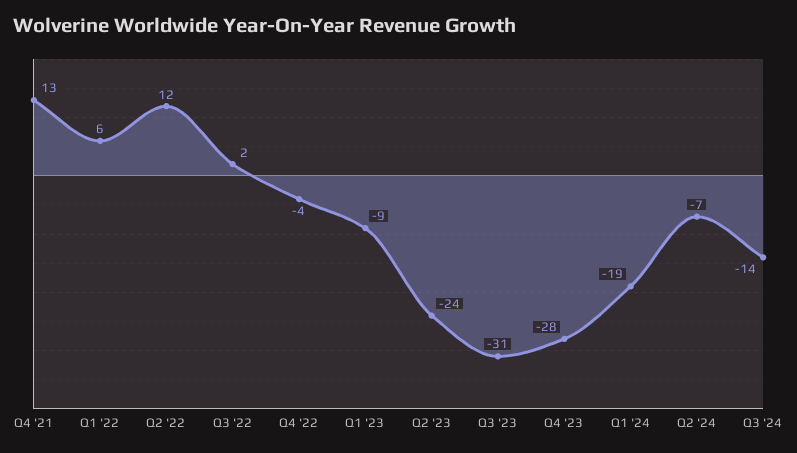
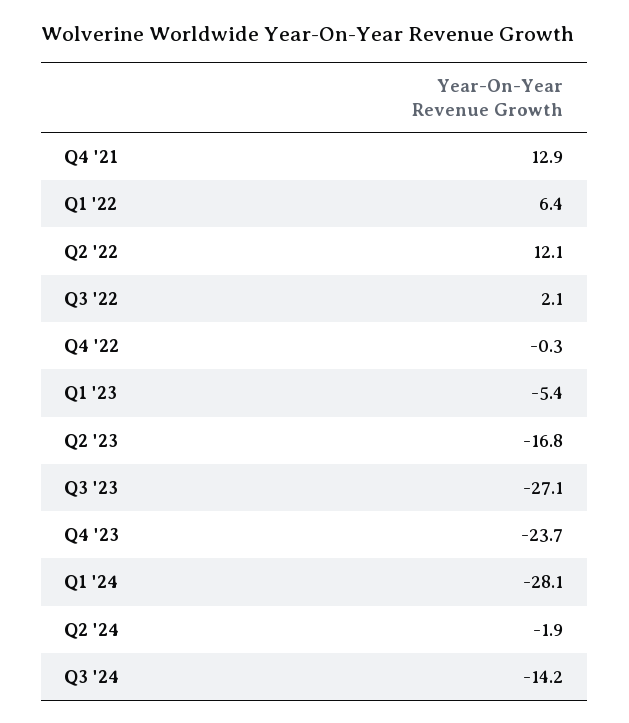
  {
    "Q4 '21": 12.9,
    "Q1 '22": 6.4,
    "Q2 '22": 12.1,
    "Q3 '22": 2.1,
-   "Q4 '22": -4,
+   "Q4 '22": -0.3,
-   "Q1 '23": -9,
+   "Q1 '23": -5.4,
-   "Q2 '23": -24,
+   "Q2 '23": -16.8,
-   "Q3 '23": -31,
+   "Q3 '23": -27.1,
-   "Q4 '23": -28,
+   "Q4 '23": -23.7,
-   "Q1 '24": -19,
+   "Q1 '24": -28.1,
-   "Q2 '24": -7,
+   "Q2 '24": -1.9,
    "Q3 '24": -14.2
  }

